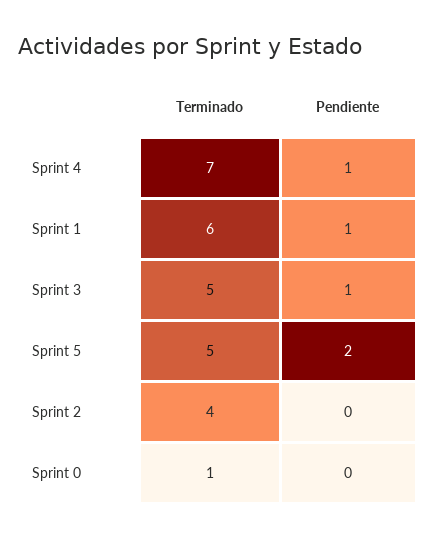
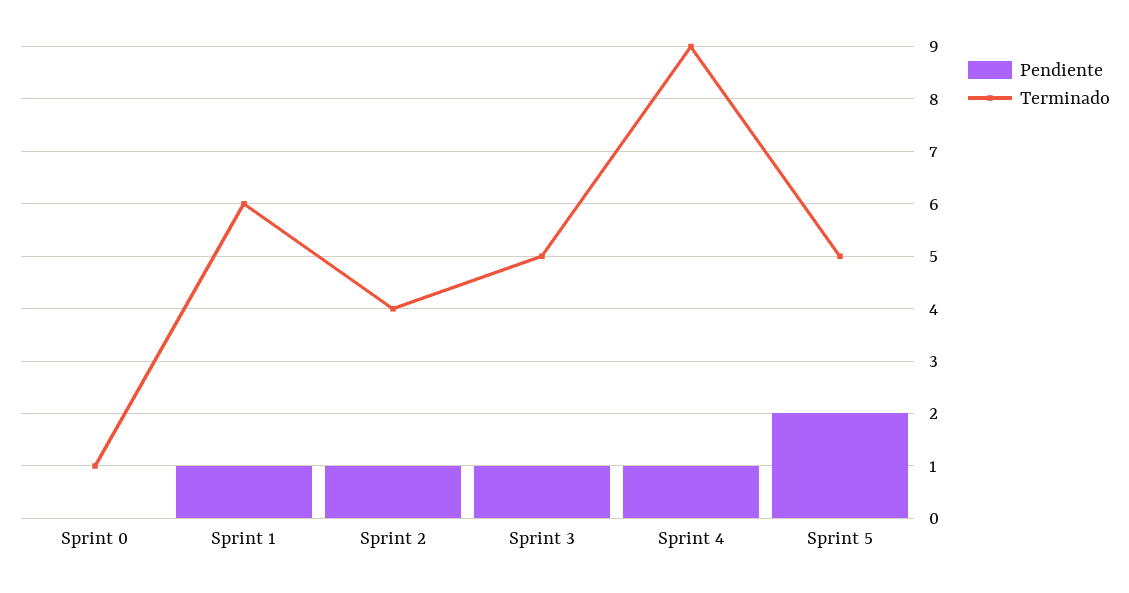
  {
    "Terminado": {
-     "Sprint 4": 7,
+     "Sprint 4": 9,
      "Sprint 1": 6,
      "Sprint 3": 5,
      "Sprint 5": 5,
      "Sprint 2": 4,
      "Sprint 0": 1
    },
    "Pendiente": {
      "Sprint 4": 1,
      "Sprint 1": 1,
      "Sprint 3": 1,
      "Sprint 5": 2,
-     "Sprint 2": 0,
+     "Sprint 2": 1,
      "Sprint 0": 0
    }
  }

